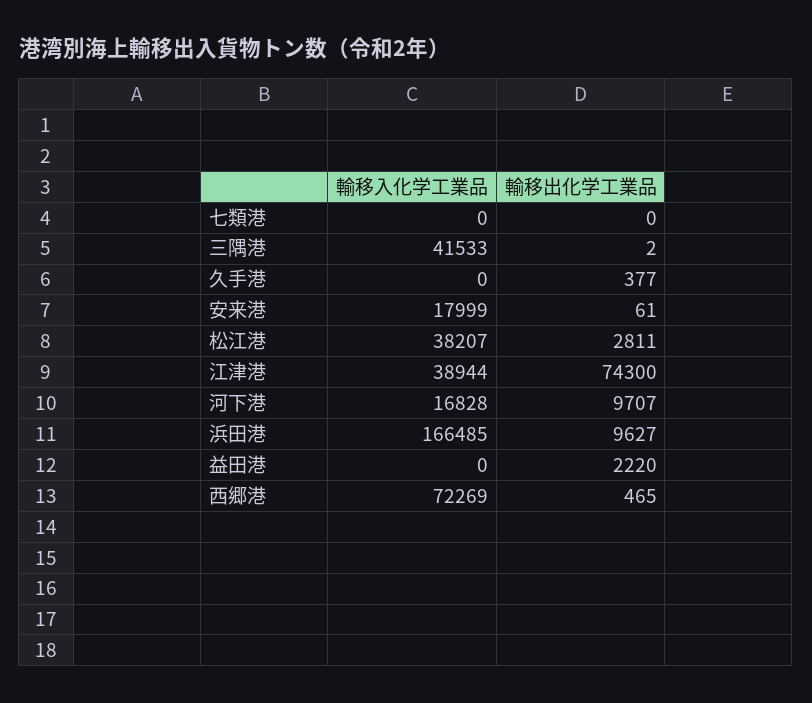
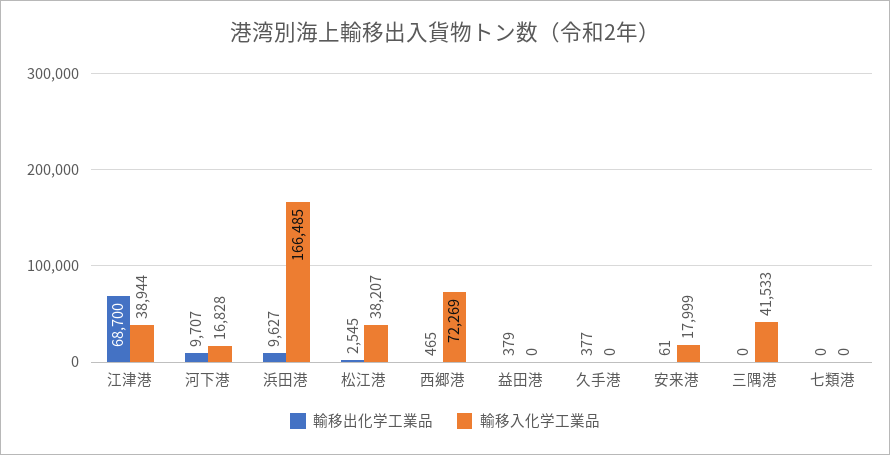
  {
    "輸移入化学工業品": {
      "七類港": 0,
      "三隅港": 41533,
      "久手港": 0,
      "安来港": 17999,
      "松江港": 38207,
      "江津港": 38944,
      "河下港": 16828,
      "浜田港": 166485,
      "益田港": 0,
      "西郷港": 72269
    },
    "輸移出化学工業品": {
      "七類港": 0,
-     "三隅港": 2,
+     "三隅港": 0,
      "久手港": 377,
      "安来港": 61,
-     "松江港": 2811,
+     "松江港": 2545,
-     "江津港": 74300,
+     "江津港": 68700,
      "河下港": 9707,
      "浜田港": 9627,
-     "益田港": 2220,
+     "益田港": 379,
      "西郷港": 465
    }
  }

